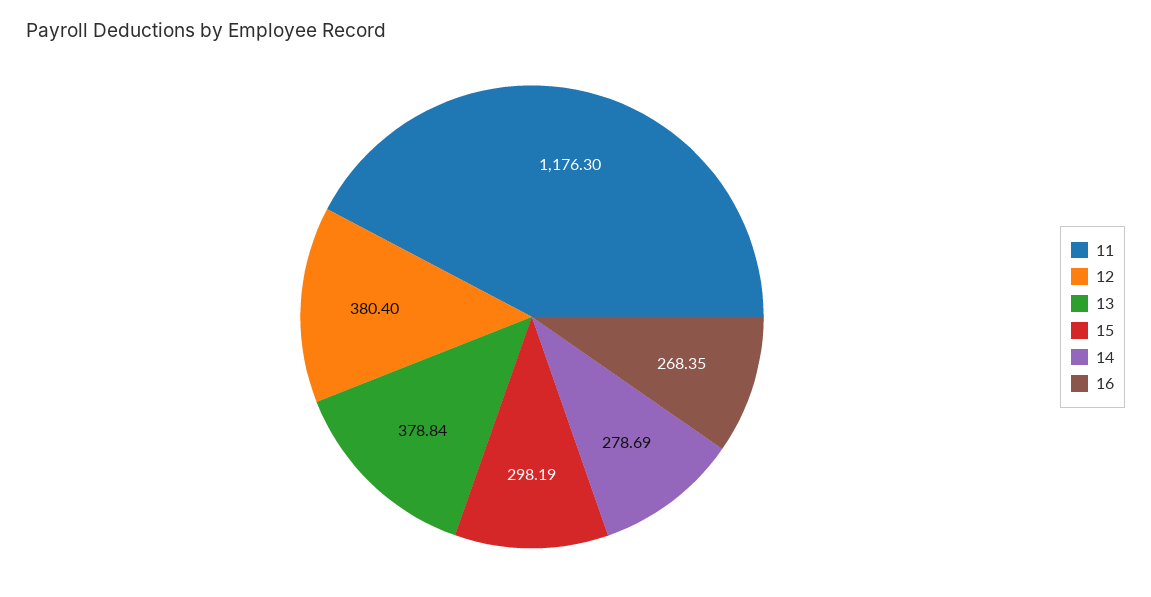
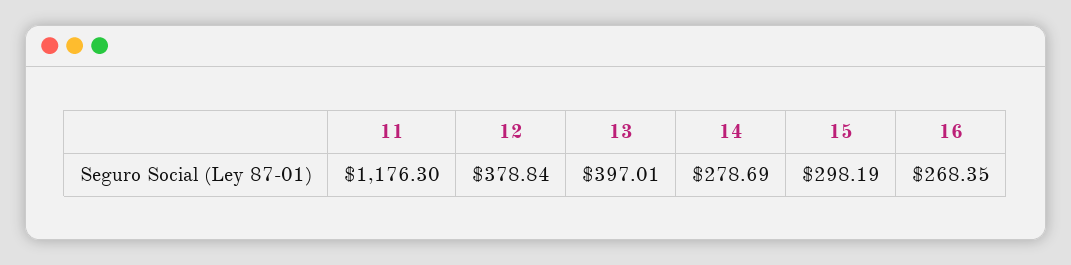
  {
    "11": 1176.3,
-   "12": 380.4,
+   "12": 378.84,
-   "13": 378.84,
+   "13": 397.01,
    "15": 298.19,
    "14": 278.69,
    "16": 268.35
  }

